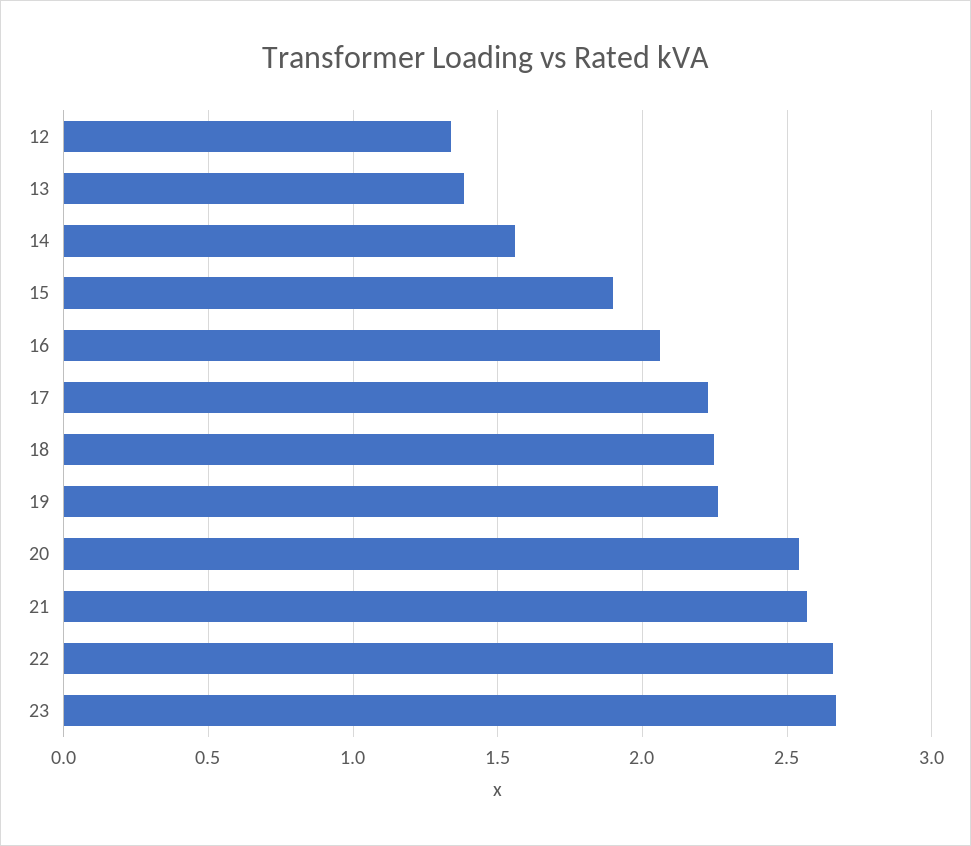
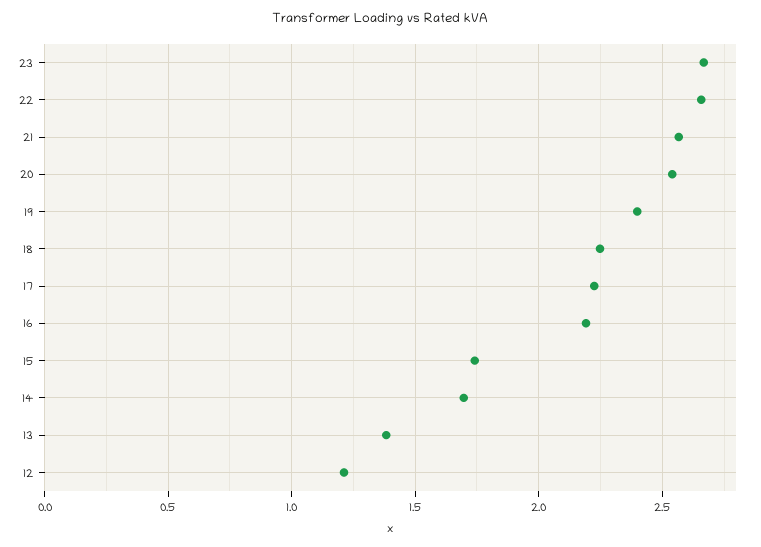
  {
-   "12": 1.35,
+   "12": 1.2,
    "13": 1.4,
-   "14": 1.55,
+   "14": 1.7,
-   "15": 1.9,
+   "15": 1.75,
-   "16": 2.05,
+   "16": 2.2,
    "17": 2.25,
    "18": 2.25,
-   "19": 2.25,
+   "19": 2.4,
    "20": 2.55,
    "21": 2.55,
    "22": 2.65,
    "23": 2.65
  }

